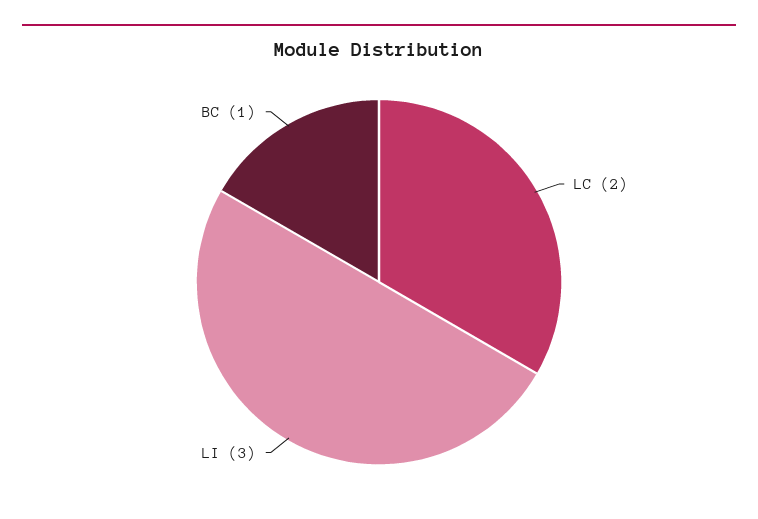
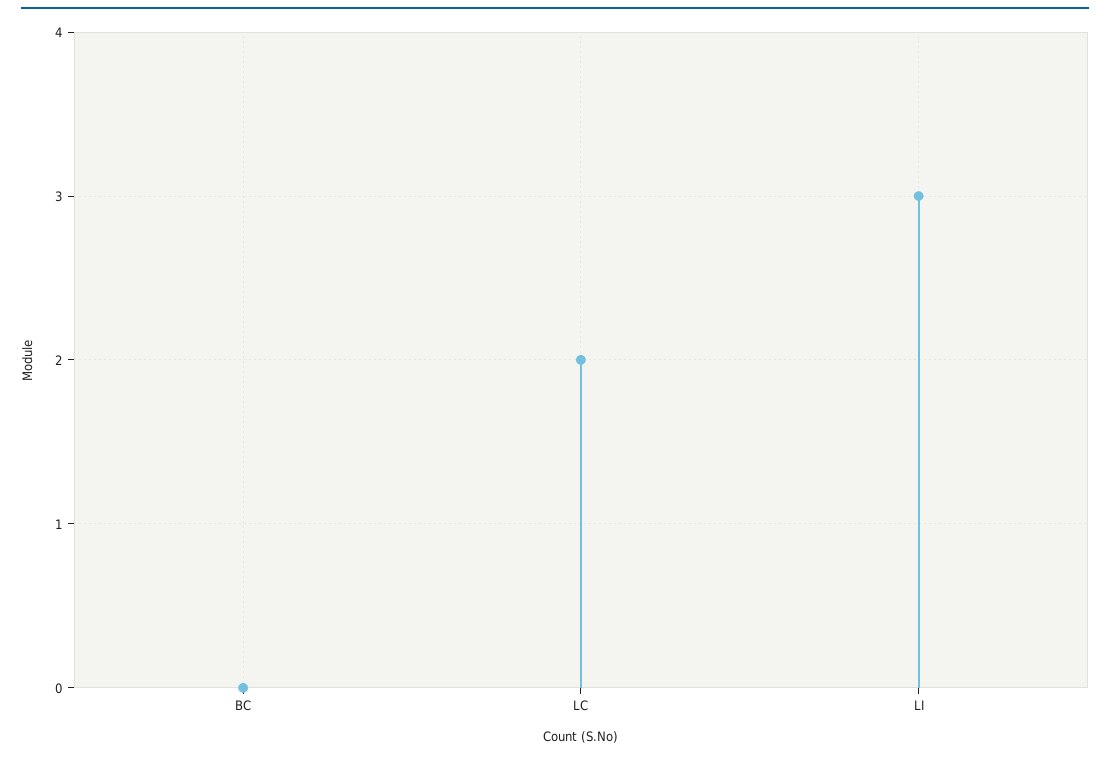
  {
    "LC": 2,
    "LI": 3,
-   "BC": 1
+   "BC": 0
  }

